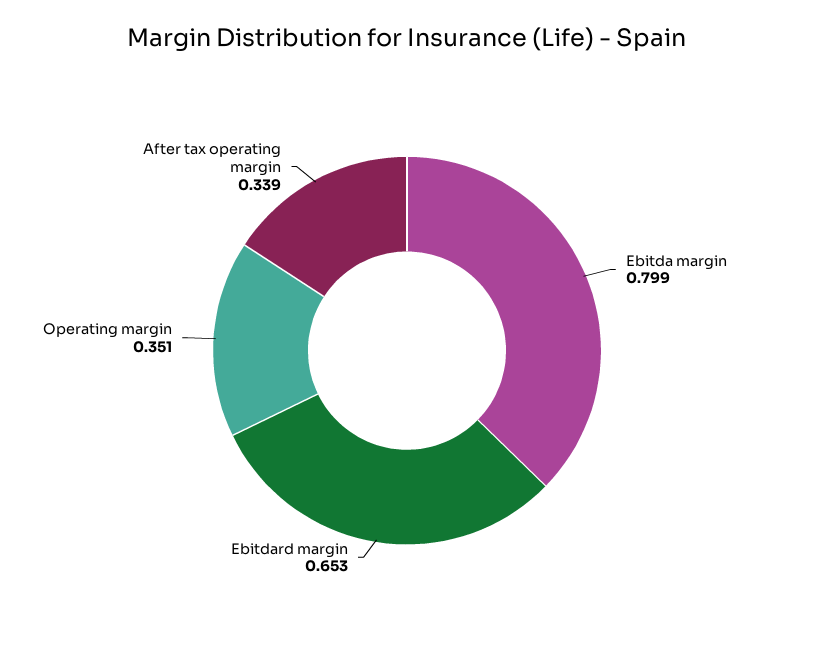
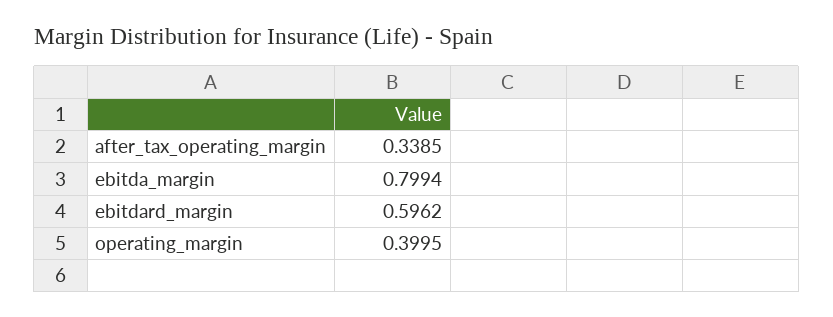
  {
    "Ebitda margin": 0.7994,
-   "Ebitdard margin": 0.653,
+   "Ebitdard margin": 0.5962,
-   "Operating margin": 0.351,
+   "Operating margin": 0.3995,
    "After tax operating margin": 0.3385
  }

